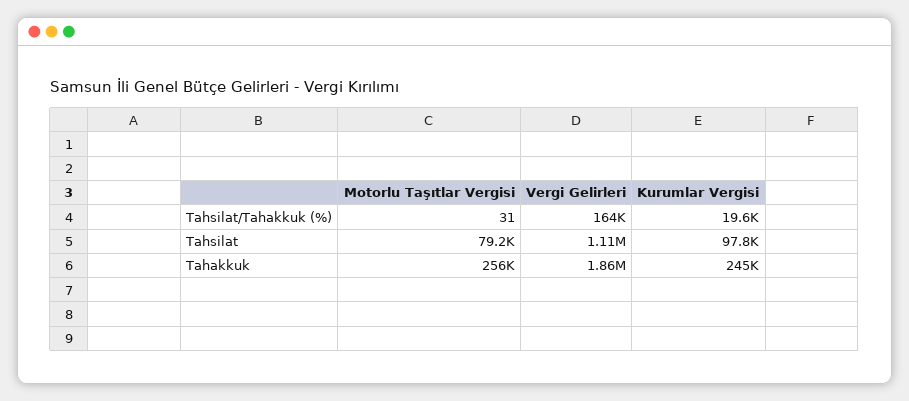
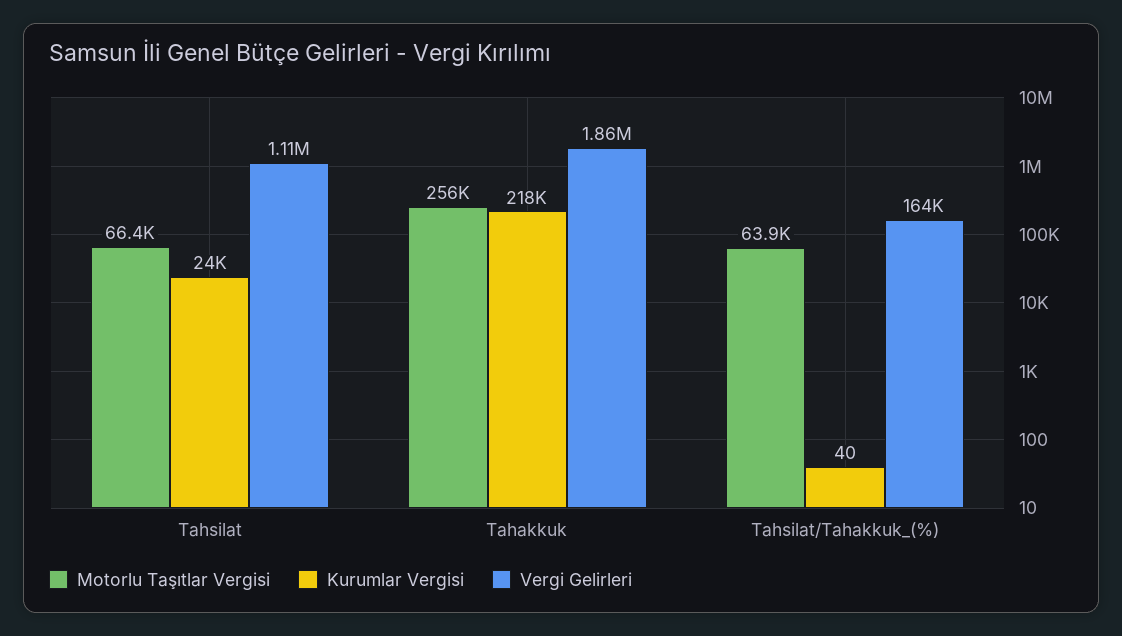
  {
    "Motorlu Taşıtlar Vergisi": {
-     "Tahsilat/Tahakkuk (%)": 31,
+     "Tahsilat/Tahakkuk (%)": 63900,
-     "Tahsilat": 79200,
+     "Tahsilat": 66400,
      "Tahakkuk": 256000
    },
    "Vergi Gelirleri": {
      "Tahsilat/Tahakkuk (%)": 164000,
      "Tahsilat": 1110000,
      "Tahakkuk": 1860000
    },
    "Kurumlar Vergisi": {
-     "Tahsilat/Tahakkuk (%)": 19600,
+     "Tahsilat/Tahakkuk (%)": 40,
-     "Tahsilat": 97800,
+     "Tahsilat": 24000,
-     "Tahakkuk": 245000
+     "Tahakkuk": 218000
    }
  }

